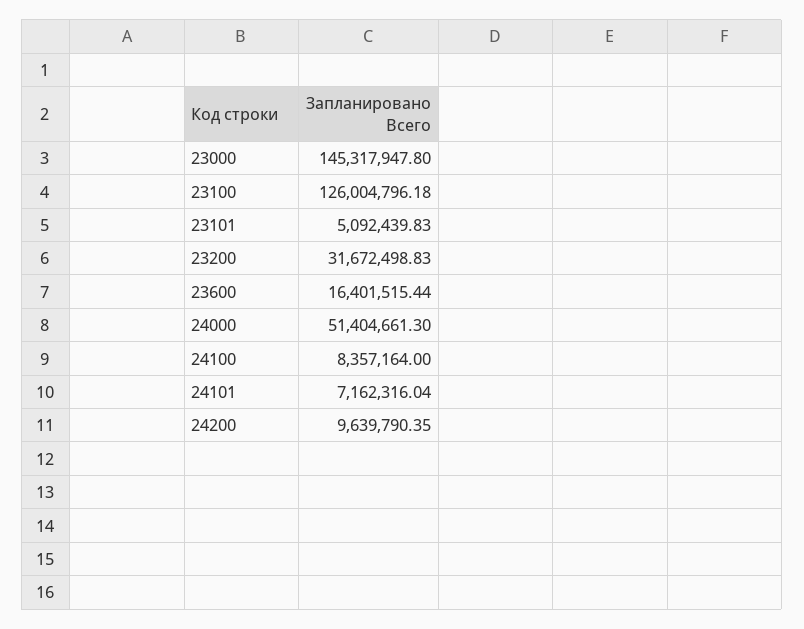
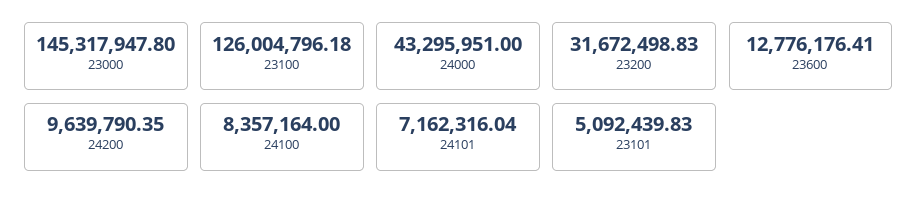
  {
    "23000": 145317947.8,
    "23100": 126004796.18,
    "23101": 5092439.83,
    "23200": 31672498.83,
-   "23600": 16401515.44,
+   "23600": 12776176.41,
-   "24000": 51404661.3,
+   "24000": 43295951,
    "24100": 8357164,
    "24101": 7162316.04,
    "24200": 9639790.35
  }

